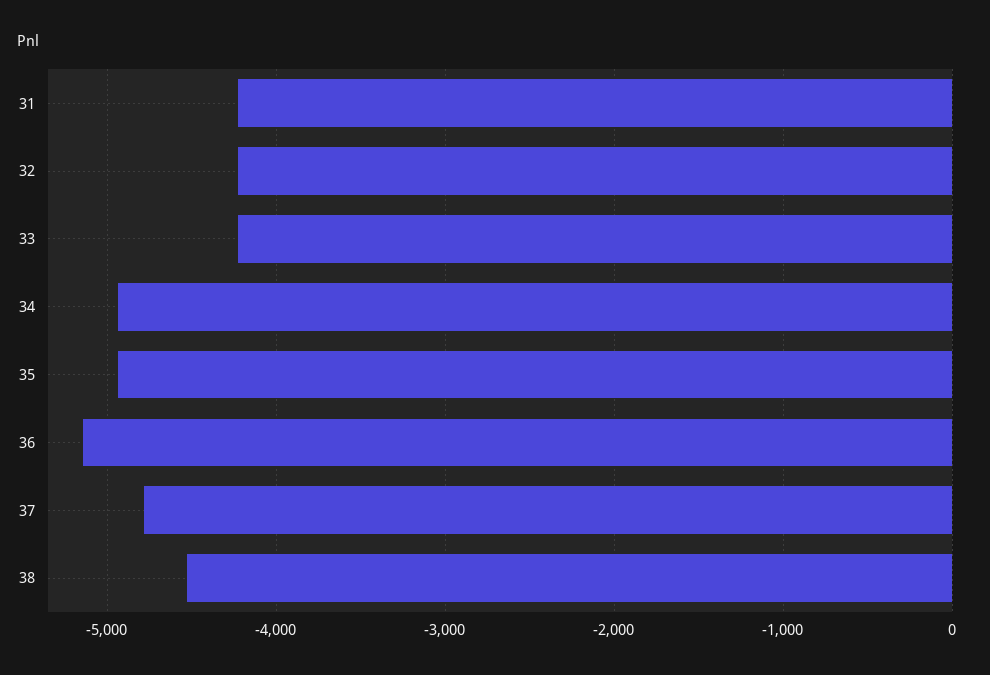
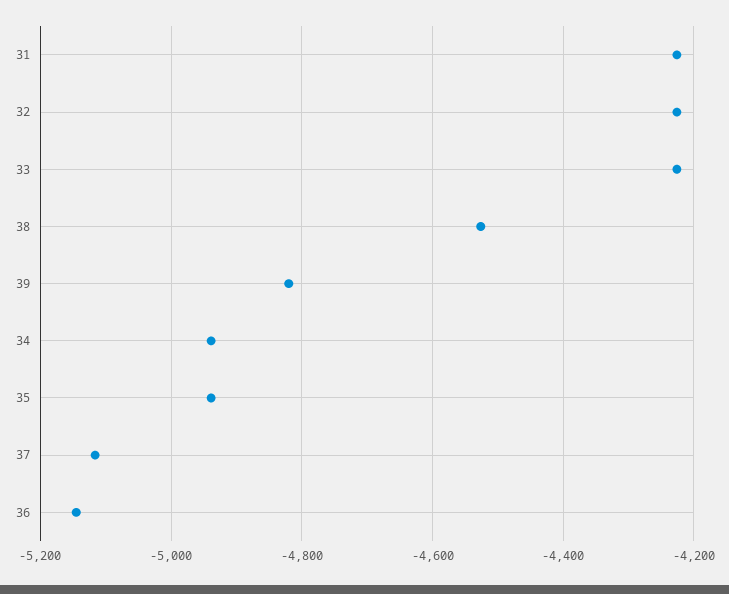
  {
    "31": -4220,
    "32": -4220,
    "33": -4220,
    "34": -4940,
    "35": -4940,
    "36": -5140,
-   "37": -4800,
+   "37": -5120,
-   "38": -4520
+   "38": -4520,
+   "39": -4820
  }

